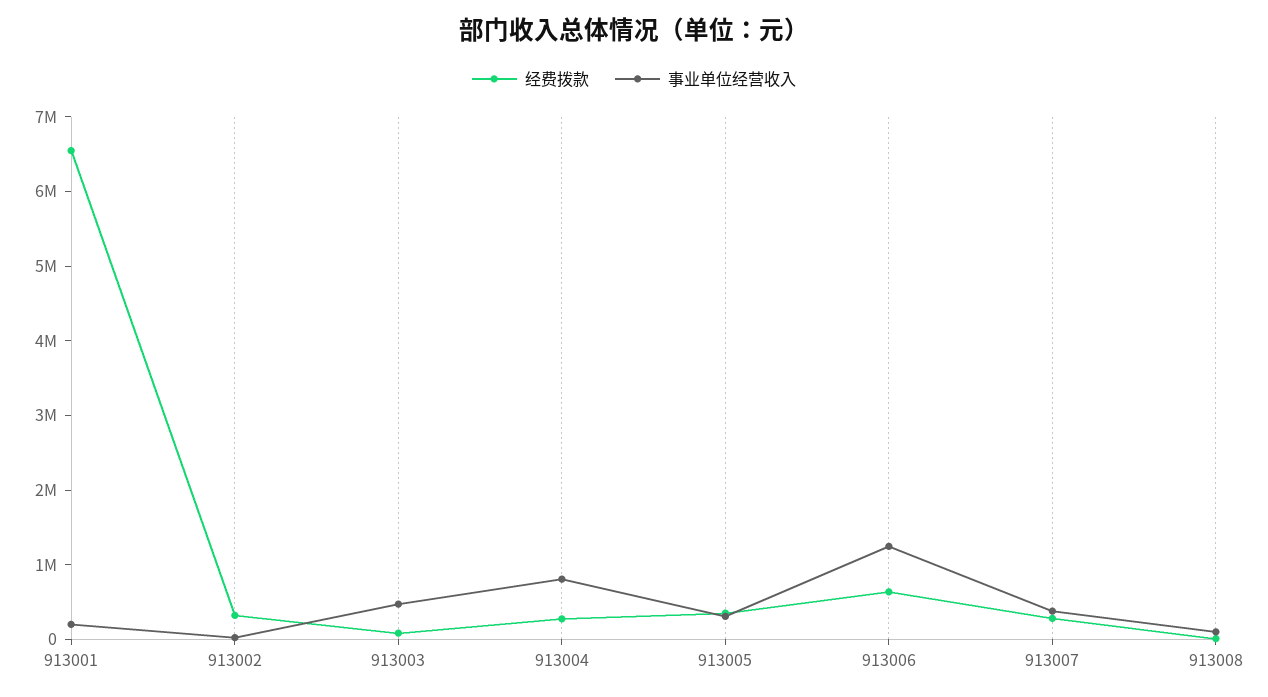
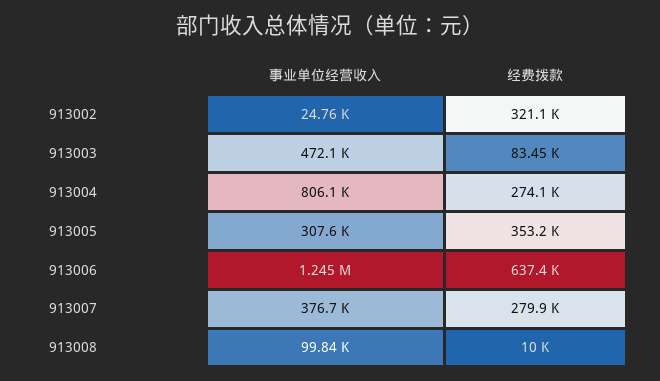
  {
    "经费拨款": {
-     "913001": 6600000,
      "913002": 321100,
      "913003": 83450,
      "913004": 274100,
      "913005": 353200,
      "913006": 637400,
      "913007": 279900,
      "913008": 10000
    },
    "事业单位经营收入": {
-     "913001": 200000,
      "913002": 24760,
      "913003": 472100,
      "913004": 806100,
      "913005": 307600,
      "913006": 1245000,
      "913007": 376700,
      "913008": 99840
    }
  }

